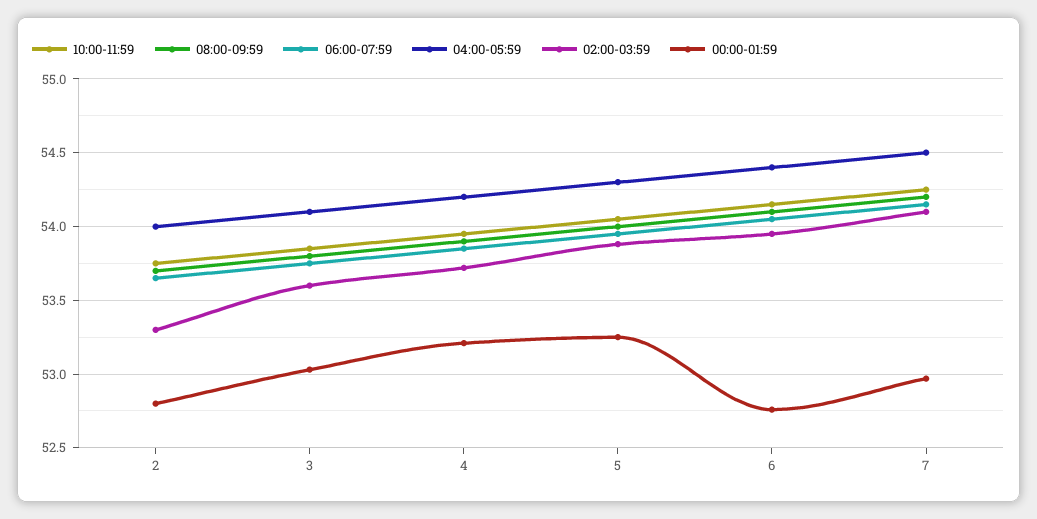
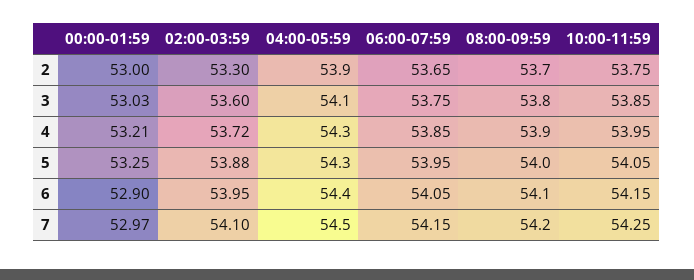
  {
    "10:00-11:59": {
      "2": 53.75,
      "3": 53.85,
      "4": 53.95,
      "5": 54.05,
      "6": 54.15,
      "7": 54.25
    },
    "08:00-09:59": {
      "2": 53.7,
      "3": 53.8,
      "4": 53.9,
      "5": 54,
      "6": 54.1,
      "7": 54.2
    },
    "06:00-07:59": {
      "2": 53.65,
      "3": 53.75,
      "4": 53.85,
      "5": 53.95,
      "6": 54.05,
      "7": 54.15
    },
    "04:00-05:59": {
-     "2": 54,
+     "2": 53.9,
      "3": 54.1,
-     "4": 54.2,
+     "4": 54.3,
      "5": 54.3,
      "6": 54.4,
      "7": 54.5
    },
    "02:00-03:59": {
      "2": 53.3,
      "3": 53.6,
      "4": 53.72,
      "5": 53.88,
      "6": 53.95,
      "7": 54.1
    },
    "00:00-01:59": {
-     "2": 52.8,
+     "2": 53,
      "3": 53.03,
      "4": 53.21,
      "5": 53.25,
-     "6": 52.75,
+     "6": 52.9,
      "7": 52.97
    }
  }

